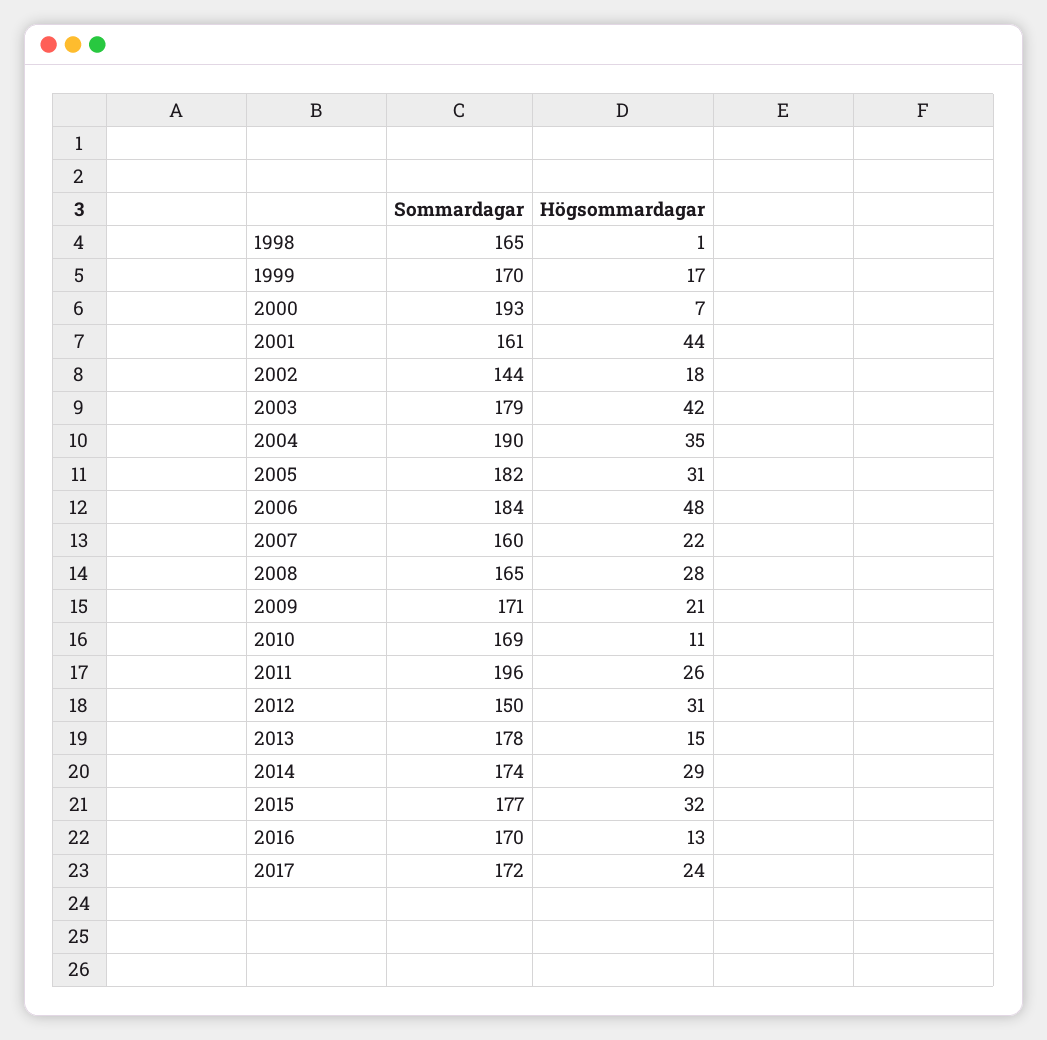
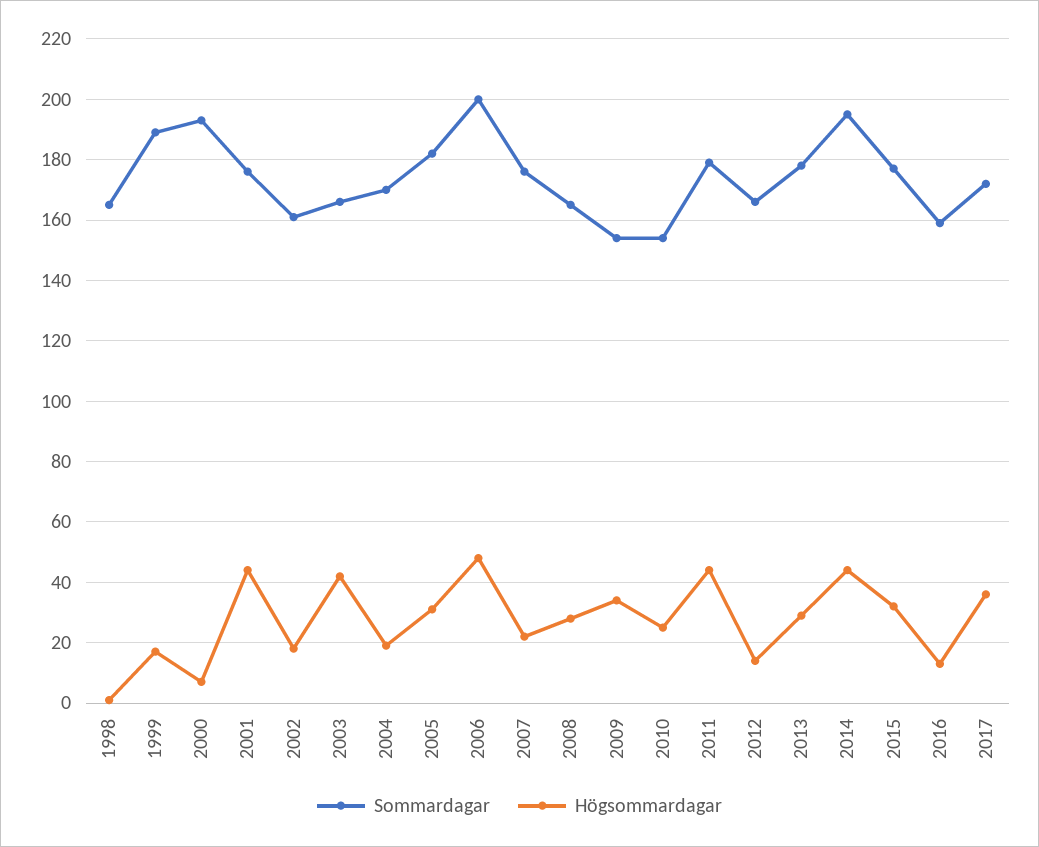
  {
    "Sommardagar": {
      "1998": 165,
-     "1999": 170,
+     "1999": 190,
      "2000": 193,
-     "2001": 161,
+     "2001": 175,
-     "2002": 144,
+     "2002": 160,
-     "2003": 179,
+     "2003": 165,
-     "2004": 190,
+     "2004": 170,
      "2005": 182,
-     "2006": 184,
+     "2006": 200,
-     "2007": 160,
+     "2007": 175,
      "2008": 165,
-     "2009": 171,
+     "2009": 155,
-     "2010": 169,
+     "2010": 155,
-     "2011": 196,
+     "2011": 180,
-     "2012": 150,
+     "2012": 165,
      "2013": 178,
-     "2014": 174,
+     "2014": 195,
      "2015": 177,
-     "2016": 170,
+     "2016": 160,
      "2017": 172
    },
    "Högsommardagar": {
      "1998": 1,
      "1999": 17,
      "2000": 7,
      "2001": 44,
      "2002": 18,
      "2003": 42,
-     "2004": 35,
+     "2004": 20,
      "2005": 31,
      "2006": 48,
      "2007": 22,
      "2008": 28,
-     "2009": 21,
+     "2009": 35,
-     "2010": 11,
+     "2010": 25,
-     "2011": 26,
+     "2011": 45,
-     "2012": 31,
+     "2012": 15,
-     "2013": 15,
+     "2013": 30,
-     "2014": 29,
+     "2014": 45,
      "2015": 32,
      "2016": 13,
-     "2017": 24
+     "2017": 35
    }
  }

